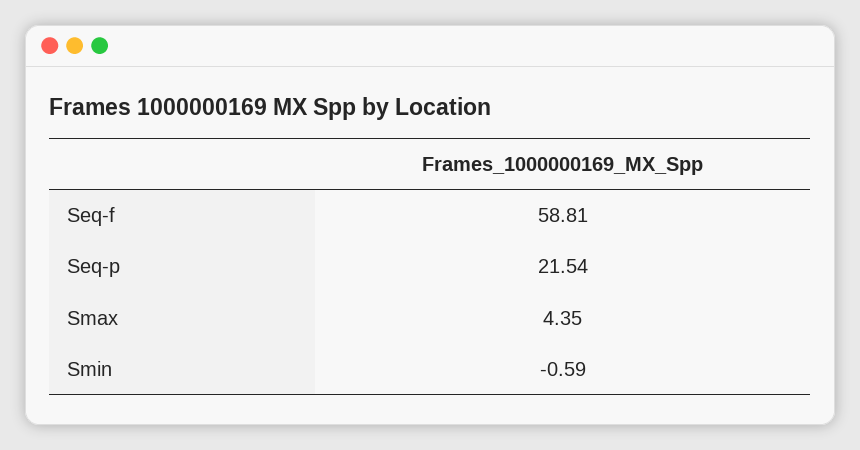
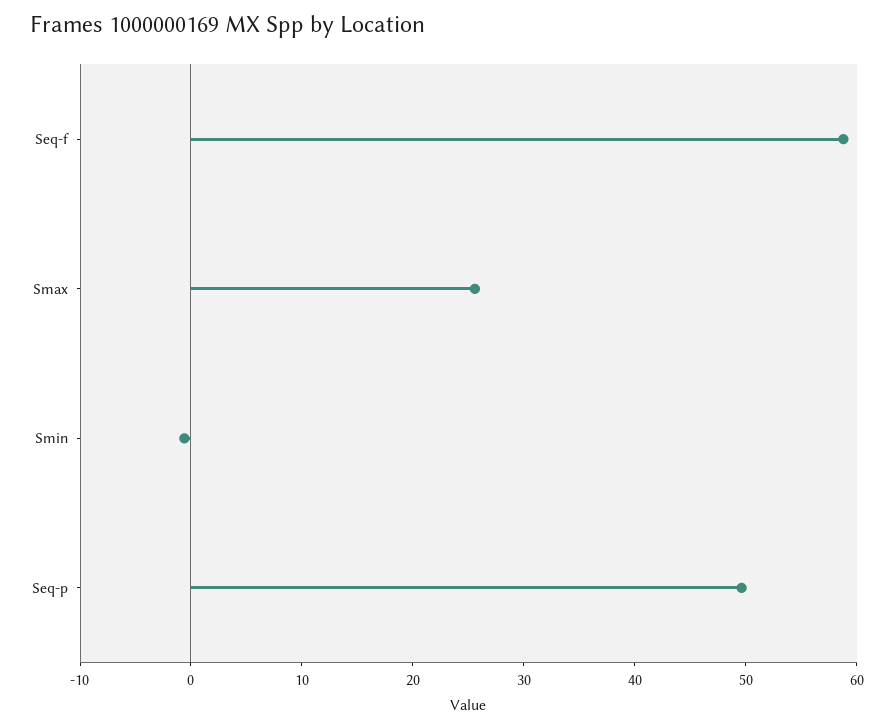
  {
    "Seq-f": 58.81,
-   "Seq-p": 21.54,
+   "Seq-p": 50,
-   "Smax": 4.35,
+   "Smax": 26,
    "Smin": -0.59
  }

